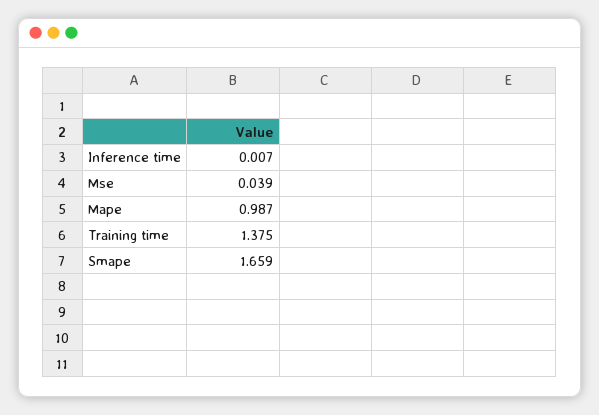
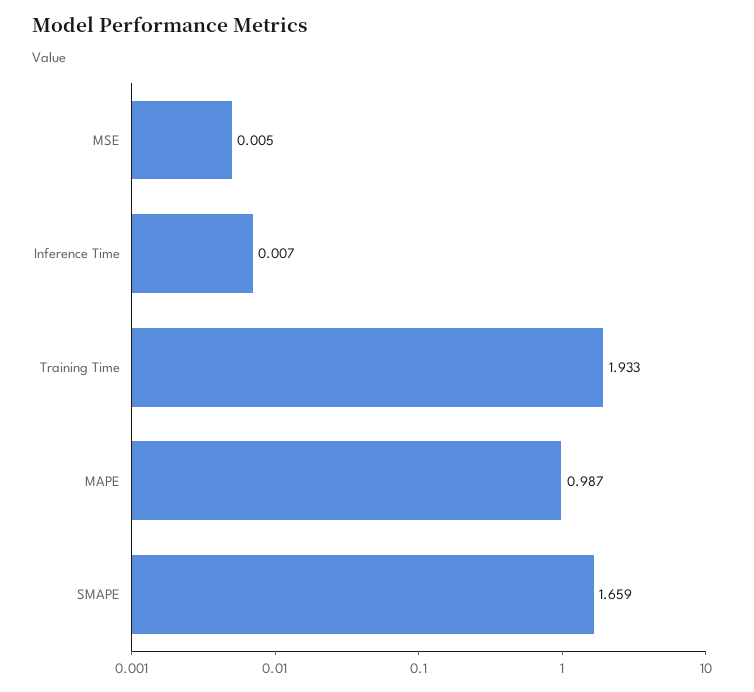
  {
    "Inference time": 0.007,
-   "Mse": 0.039,
+   "Mse": 0.005,
    "Mape": 0.987,
-   "Training time": 1.375,
+   "Training time": 1.933,
    "Smape": 1.659
  }

